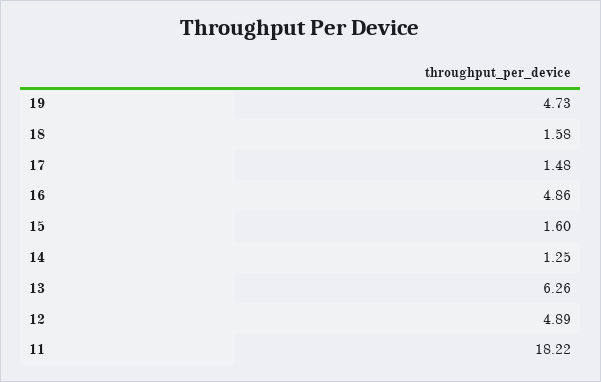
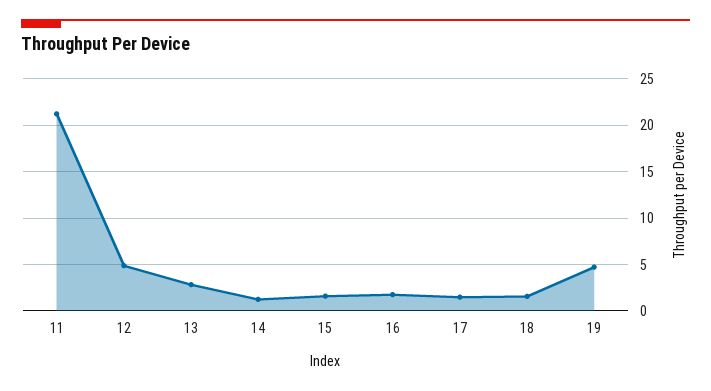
  {
    "19": 4.73,
    "18": 1.58,
    "17": 1.48,
-   "16": 4.86,
+   "16": 2,
    "15": 1.6,
    "14": 1.25,
-   "13": 6.26,
+   "13": 3,
    "12": 4.89,
-   "11": 18.22
+   "11": 21
  }

